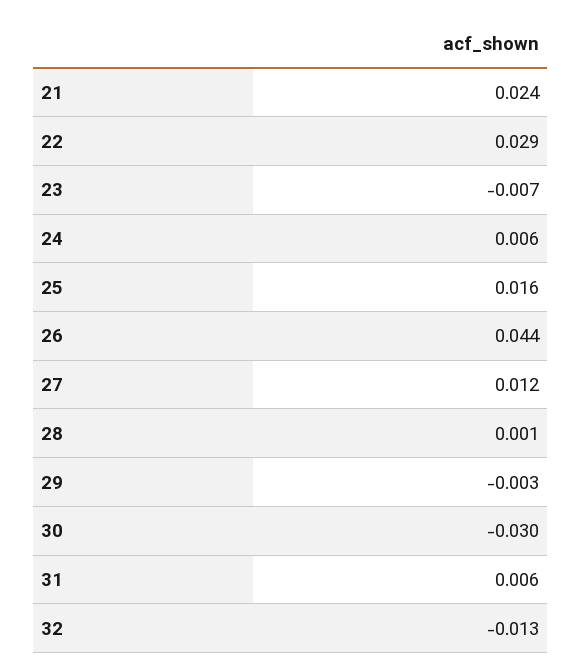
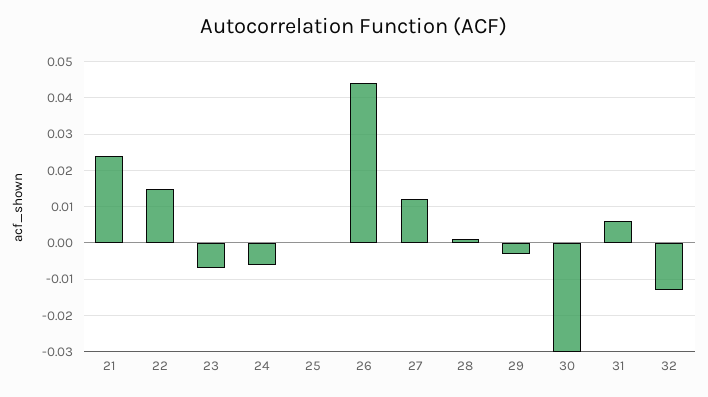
  {
    "21": 0.024,
-   "22": 0.029,
+   "22": 0.015,
    "23": -0.007,
-   "24": 0.006,
+   "24": -0.005,
-   "25": 0.016,
+   "25": 0,
    "26": 0.044,
    "27": 0.012,
    "28": 0.001,
    "29": -0.003,
    "30": -0.03,
    "31": 0.006,
    "32": -0.013
  }

